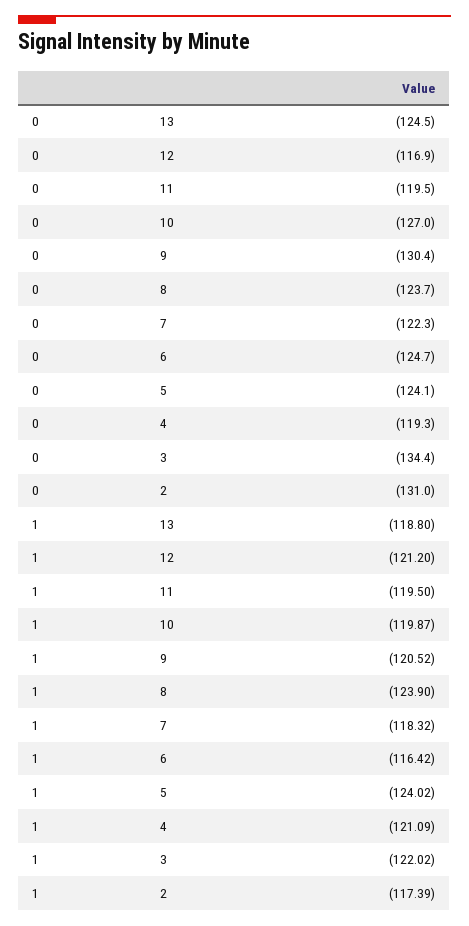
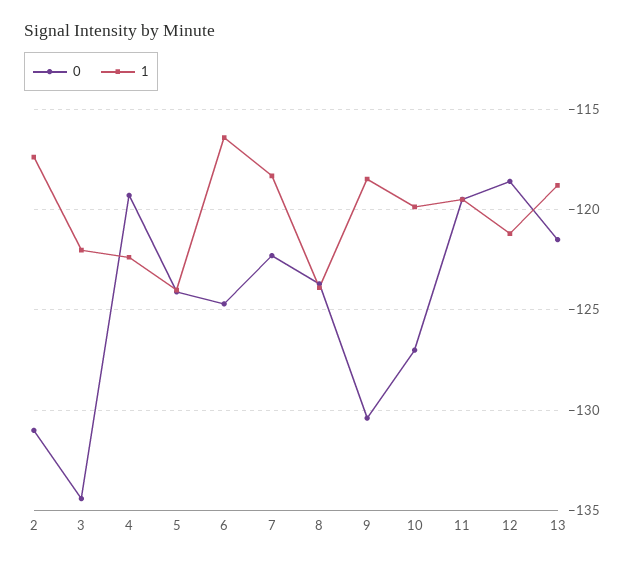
  {
    "0": {
-     "13": -124.5,
+     "13": -121.5,
-     "12": -116.9,
+     "12": -118.5,
      "11": -119.5,
      "10": -127,
      "9": -130.4,
      "8": -123.7,
      "7": -122.3,
      "6": -124.7,
      "5": -124.1,
      "4": -119.3,
      "3": -134.4,
      "2": -131
    },
    "1": {
      "13": -118.8,
      "12": -121.2,
      "11": -119.5,
      "10": -119.87,
-     "9": -120.52,
+     "9": -118.5,
      "8": -123.9,
      "7": -118.32,
      "6": -116.42,
      "5": -124.02,
-     "4": -121.09,
+     "4": -122.5,
      "3": -122.02,
      "2": -117.39
    }
  }

